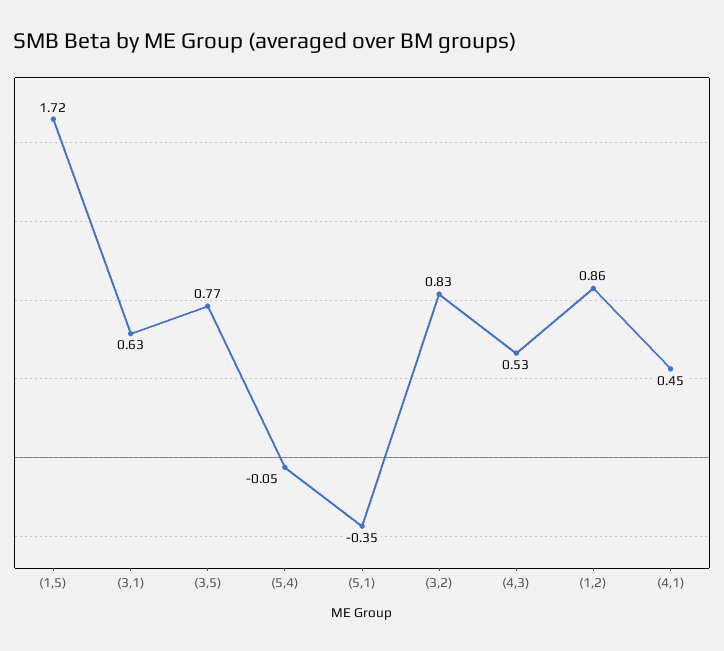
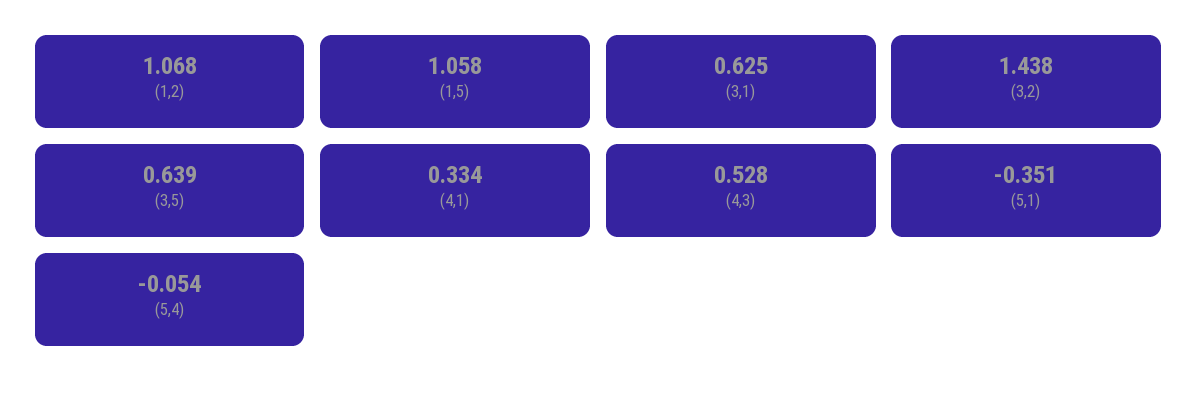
  {
-   "(1,5)": 1.72,
+   "(1,5)": 1.058,
    "(3,1)": 0.625,
-   "(3,5)": 0.77,
+   "(3,5)": 0.639,
    "(5,4)": -0.054,
    "(5,1)": -0.351,
-   "(3,2)": 0.83,
+   "(3,2)": 1.438,
    "(4,3)": 0.528,
-   "(1,2)": 0.86,
+   "(1,2)": 1.068,
-   "(4,1)": 0.45
+   "(4,1)": 0.334
  }

